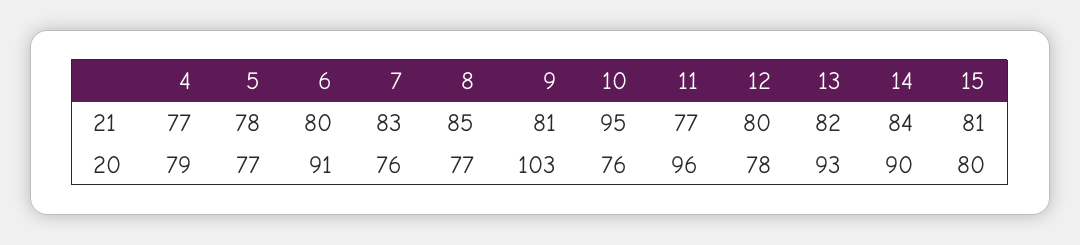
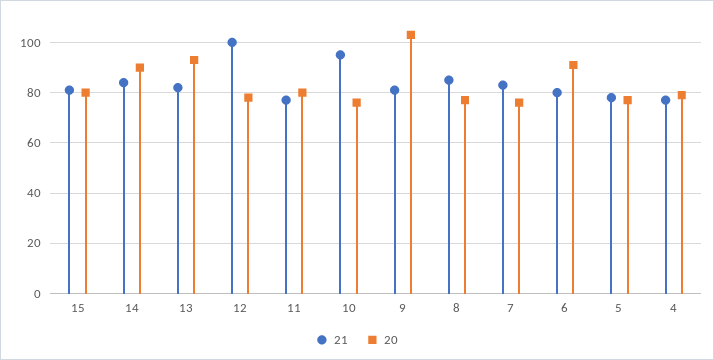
  {
    "21": {
      "4": 77,
      "5": 78,
      "6": 80,
      "7": 83,
      "8": 85,
      "9": 81,
      "10": 95,
      "11": 77,
-     "12": 80,
+     "12": 100,
      "13": 82,
      "14": 84,
      "15": 81
    },
    "20": {
      "4": 79,
      "5": 77,
      "6": 91,
      "7": 76,
      "8": 77,
      "9": 103,
      "10": 76,
-     "11": 96,
+     "11": 80,
      "12": 78,
      "13": 93,
      "14": 90,
      "15": 80
    }
  }

